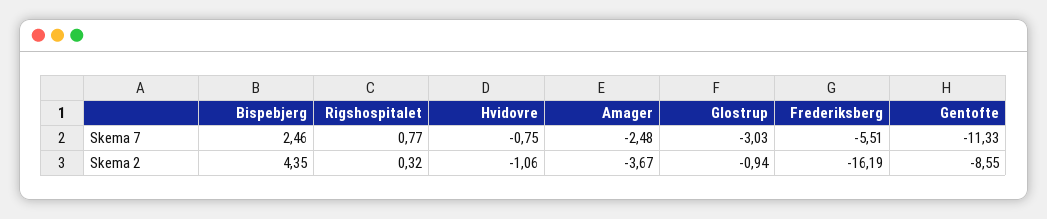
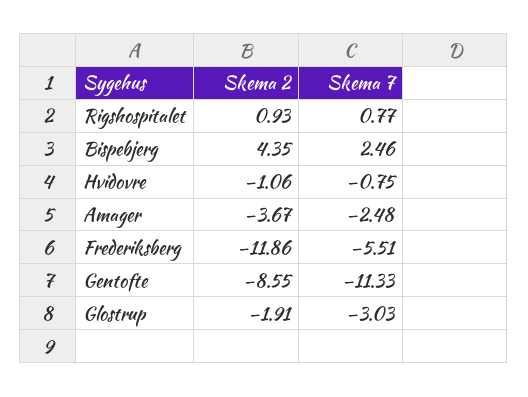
  {
    "Bispebjerg": {
      "Skema 7": 2.46,
      "Skema 2": 4.35
    },
    "Rigshospitalet": {
      "Skema 7": 0.77,
-     "Skema 2": 0.32
+     "Skema 2": 0.93
    },
    "Hvidovre": {
      "Skema 7": -0.75,
      "Skema 2": -1.06
    },
    "Amager": {
      "Skema 7": -2.48,
      "Skema 2": -3.67
    },
    "Glostrup": {
      "Skema 7": -3.03,
-     "Skema 2": -0.94
+     "Skema 2": -1.91
    },
    "Frederiksberg": {
      "Skema 7": -5.51,
-     "Skema 2": -16.19
+     "Skema 2": -11.86
    },
    "Gentofte": {
      "Skema 7": -11.33,
      "Skema 2": -8.55
    }
  }

